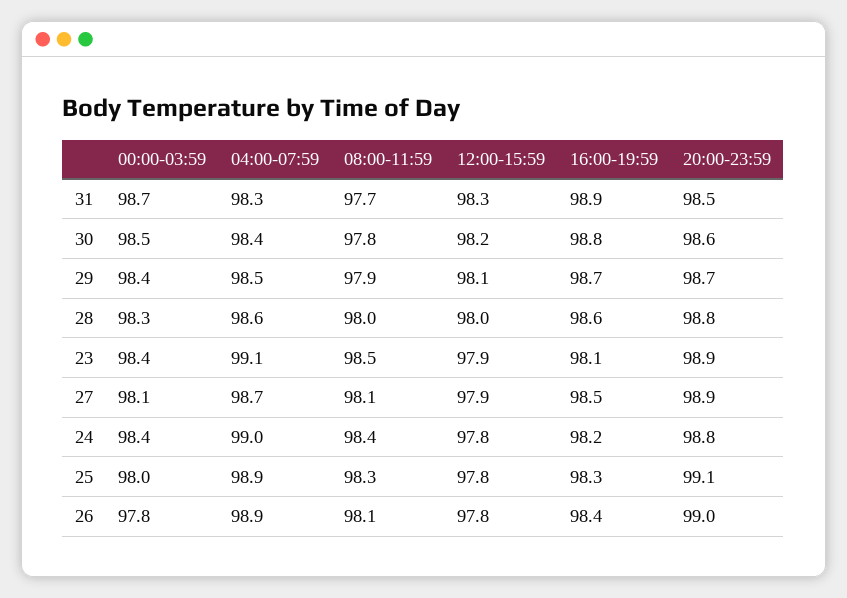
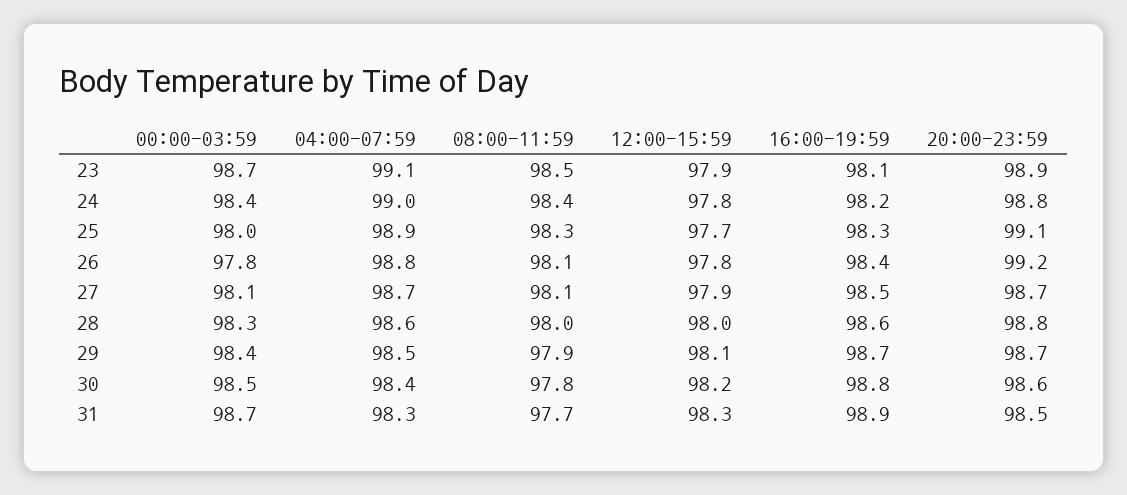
  {
    "00:00-03:59": {
      "31": 98.7,
      "30": 98.5,
      "29": 98.4,
      "28": 98.3,
-     "23": 98.4,
+     "23": 98.7,
      "27": 98.1,
      "24": 98.4,
      "25": 98,
      "26": 97.8
    },
    "04:00-07:59": {
      "31": 98.3,
      "30": 98.4,
      "29": 98.5,
      "28": 98.6,
      "23": 99.1,
      "27": 98.7,
      "24": 99,
      "25": 98.9,
-     "26": 98.9
+     "26": 98.8
    },
    "08:00-11:59": {
      "31": 97.7,
      "30": 97.8,
      "29": 97.9,
      "28": 98,
      "23": 98.5,
      "27": 98.1,
      "24": 98.4,
      "25": 98.3,
      "26": 98.1
    },
    "12:00-15:59": {
      "31": 98.3,
      "30": 98.2,
      "29": 98.1,
      "28": 98,
      "23": 97.9,
      "27": 97.9,
      "24": 97.8,
-     "25": 97.8,
+     "25": 97.7,
      "26": 97.8
    },
    "16:00-19:59": {
      "31": 98.9,
      "30": 98.8,
      "29": 98.7,
      "28": 98.6,
      "23": 98.1,
      "27": 98.5,
      "24": 98.2,
      "25": 98.3,
      "26": 98.4
    },
    "20:00-23:59": {
      "31": 98.5,
      "30": 98.6,
      "29": 98.7,
      "28": 98.8,
      "23": 98.9,
-     "27": 98.9,
+     "27": 98.7,
      "24": 98.8,
      "25": 99.1,
-     "26": 99
+     "26": 99.2
    }
  }

